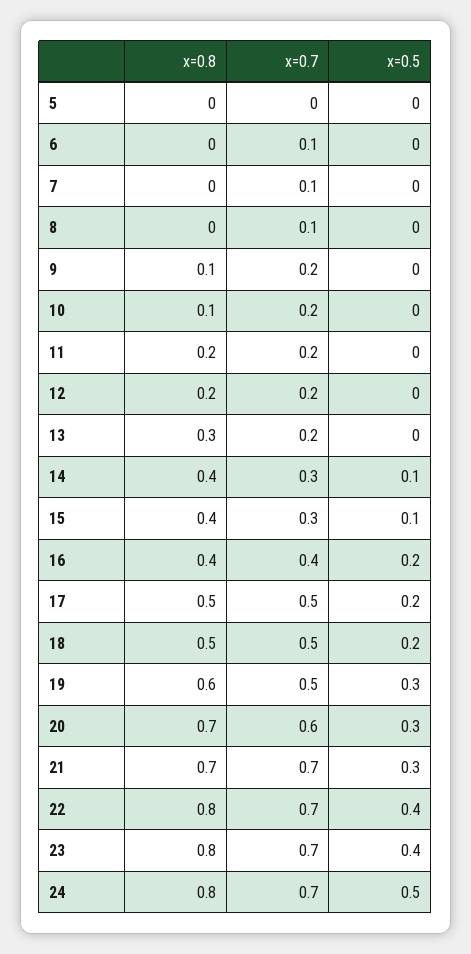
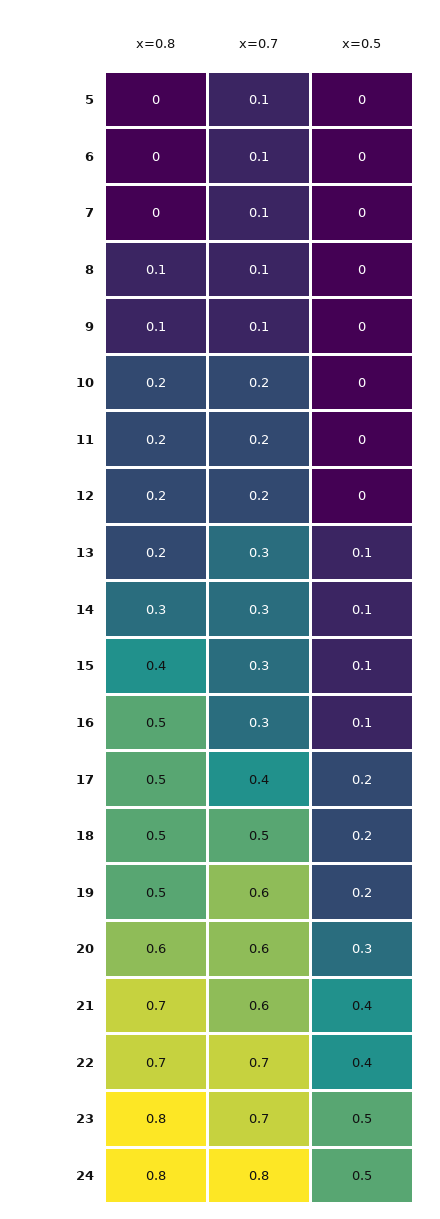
  {
    "x=0.8": {
      "5": 0,
      "6": 0,
      "7": 0,
-     "8": 0,
+     "8": 0.1,
      "9": 0.1,
-     "10": 0.1,
+     "10": 0.2,
      "11": 0.2,
      "12": 0.2,
-     "13": 0.3,
+     "13": 0.2,
-     "14": 0.4,
+     "14": 0.3,
      "15": 0.4,
-     "16": 0.4,
+     "16": 0.5,
      "17": 0.5,
      "18": 0.5,
-     "19": 0.6,
+     "19": 0.5,
-     "20": 0.7,
+     "20": 0.6,
      "21": 0.7,
-     "22": 0.8,
+     "22": 0.7,
      "23": 0.8,
      "24": 0.8
    },
    "x=0.7": {
-     "5": 0,
+     "5": 0.1,
      "6": 0.1,
      "7": 0.1,
      "8": 0.1,
-     "9": 0.2,
+     "9": 0.1,
      "10": 0.2,
      "11": 0.2,
      "12": 0.2,
-     "13": 0.2,
+     "13": 0.3,
      "14": 0.3,
      "15": 0.3,
-     "16": 0.4,
+     "16": 0.3,
-     "17": 0.5,
+     "17": 0.4,
      "18": 0.5,
-     "19": 0.5,
+     "19": 0.6,
      "20": 0.6,
-     "21": 0.7,
+     "21": 0.6,
      "22": 0.7,
      "23": 0.7,
-     "24": 0.7
+     "24": 0.8
    },
    "x=0.5": {
      "5": 0,
      "6": 0,
      "7": 0,
      "8": 0,
      "9": 0,
      "10": 0,
      "11": 0,
      "12": 0,
-     "13": 0,
+     "13": 0.1,
      "14": 0.1,
      "15": 0.1,
-     "16": 0.2,
+     "16": 0.1,
      "17": 0.2,
      "18": 0.2,
-     "19": 0.3,
+     "19": 0.2,
      "20": 0.3,
-     "21": 0.3,
+     "21": 0.4,
      "22": 0.4,
-     "23": 0.4,
+     "23": 0.5,
      "24": 0.5
    }
  }

